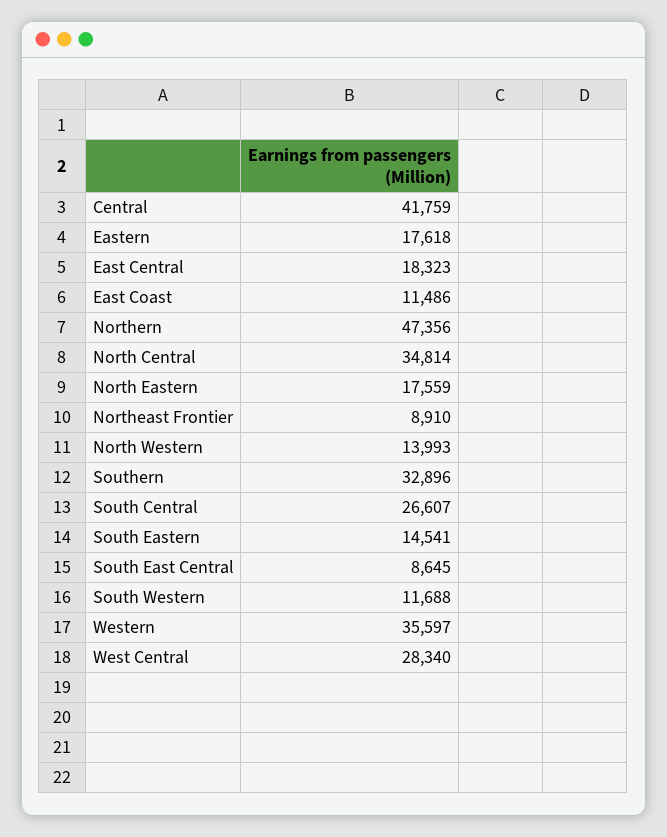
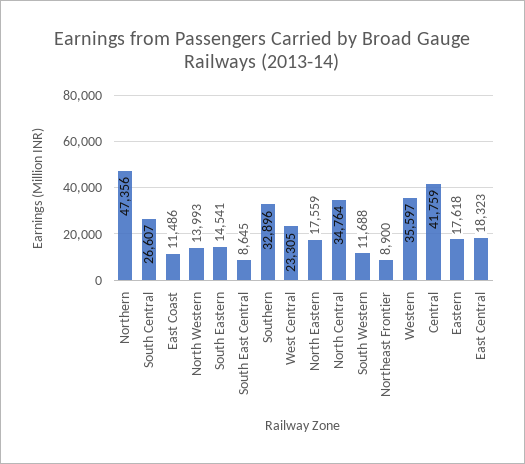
  {
    "Central": 41759,
    "Eastern": 17618,
    "East Central": 18323,
    "East Coast": 11486,
    "Northern": 47356,
-   "North Central": 34814,
+   "North Central": 34764,
    "North Eastern": 17559,
-   "Northeast Frontier": 8910,
+   "Northeast Frontier": 8900,
    "North Western": 13993,
    "Southern": 32896,
    "South Central": 26607,
    "South Eastern": 14541,
    "South East Central": 8645,
    "South Western": 11688,
    "Western": 35597,
-   "West Central": 28340
+   "West Central": 23305
  }

